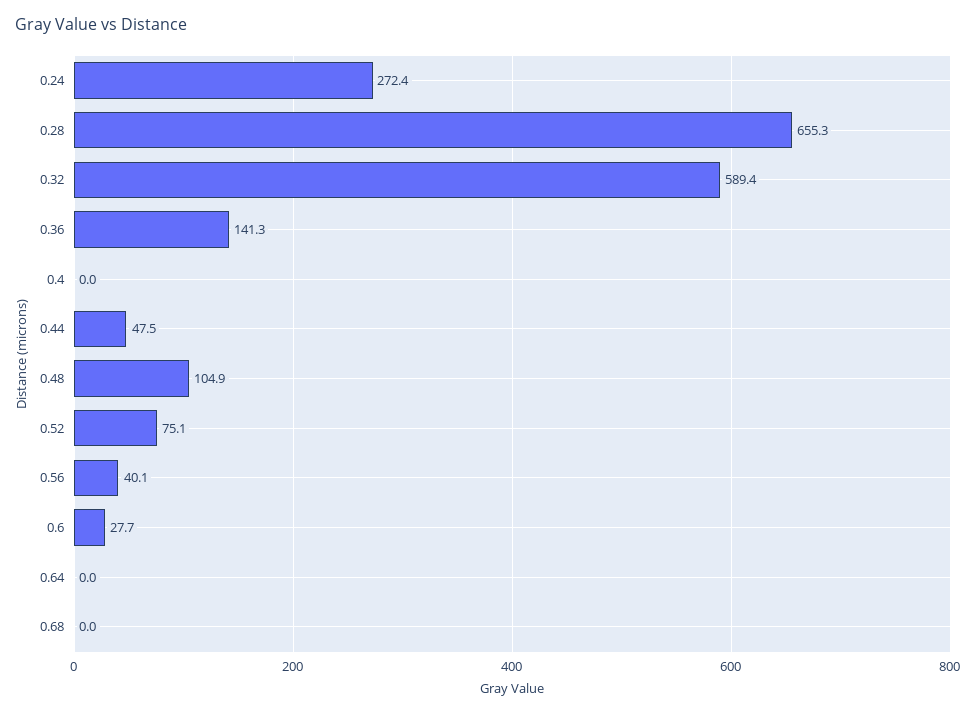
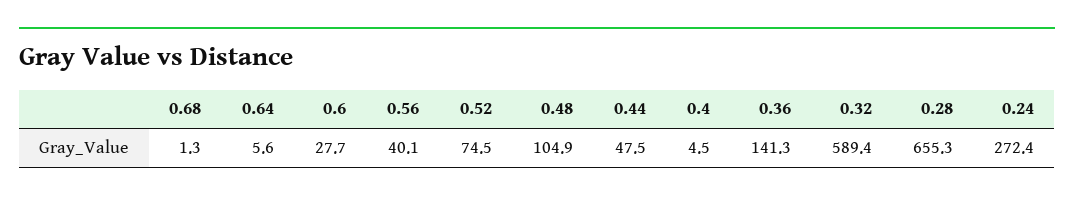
  {
    "0.24": 272.4,
    "0.28": 655.3,
    "0.32": 589.4,
    "0.36": 141.3,
-   "0.4": 0,
+   "0.4": 4.5,
    "0.44": 47.5,
    "0.48": 104.9,
-   "0.52": 75.1,
+   "0.52": 74.5,
    "0.56": 40.1,
    "0.6": 27.7,
-   "0.64": 0,
+   "0.64": 5.6,
-   "0.68": 0
+   "0.68": 1.3
  }

